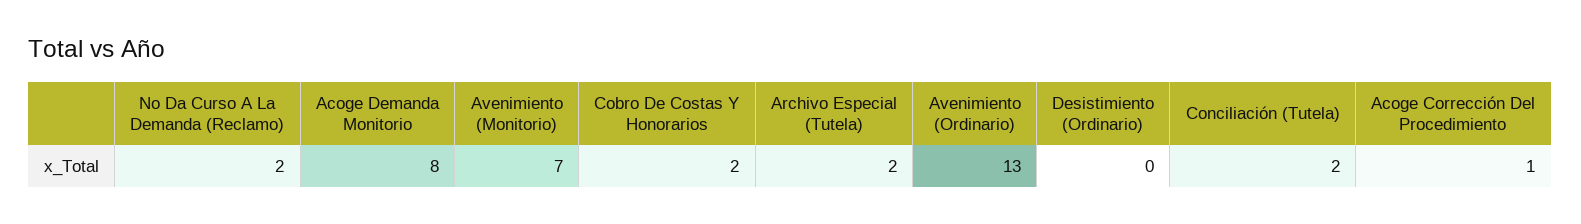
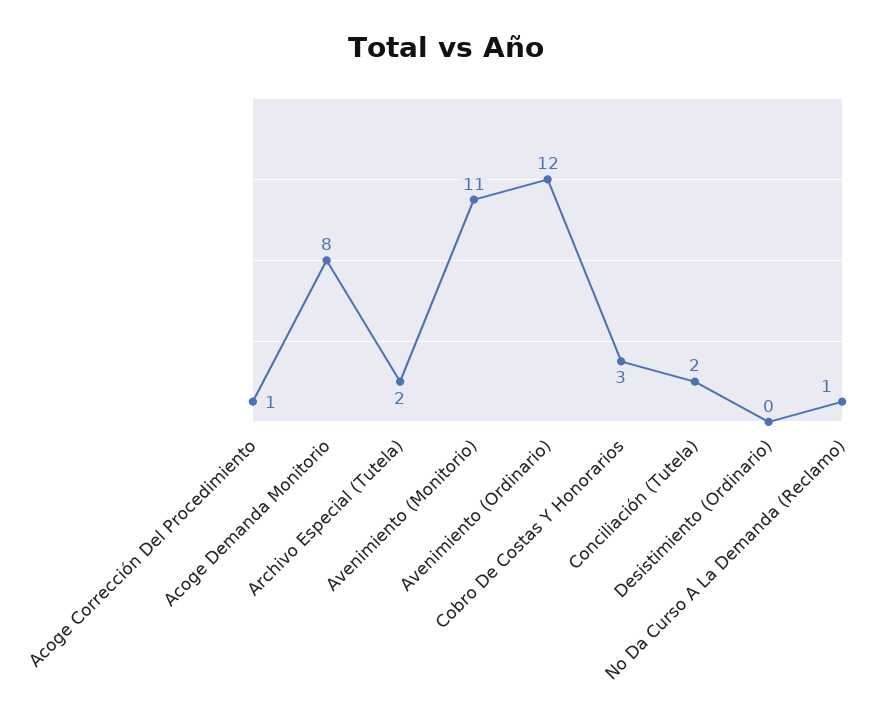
  {
-   "No Da Curso A La Demanda (Reclamo)": 2,
+   "No Da Curso A La Demanda (Reclamo)": 1,
    "Acoge Demanda Monitorio": 8,
-   "Avenimiento (Monitorio)": 7,
+   "Avenimiento (Monitorio)": 11,
-   "Cobro De Costas Y Honorarios": 2,
+   "Cobro De Costas Y Honorarios": 3,
    "Archivo Especial (Tutela)": 2,
-   "Avenimiento (Ordinario)": 13,
+   "Avenimiento (Ordinario)": 12,
    "Desistimiento (Ordinario)": 0,
    "Conciliación (Tutela)": 2,
    "Acoge Corrección Del Procedimiento": 1
  }

